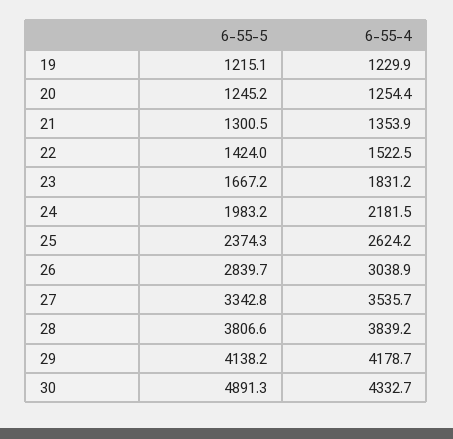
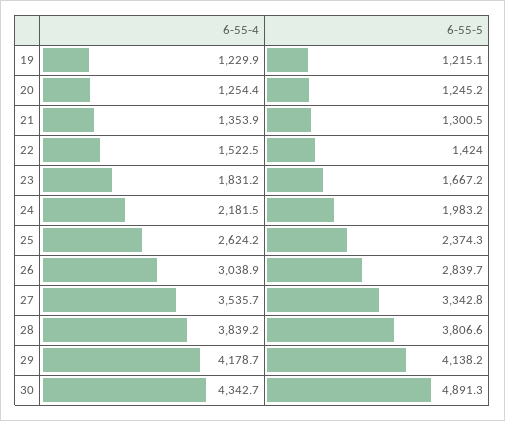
  {
    "6-55-5": {
      "19": 1215.1,
      "20": 1245.2,
      "21": 1300.5,
      "22": 1424,
      "23": 1667.2,
      "24": 1983.2,
      "25": 2374.3,
      "26": 2839.7,
      "27": 3342.8,
      "28": 3806.6,
      "29": 4138.2,
      "30": 4891.3
    },
    "6-55-4": {
      "19": 1229.9,
      "20": 1254.4,
      "21": 1353.9,
      "22": 1522.5,
      "23": 1831.2,
      "24": 2181.5,
      "25": 2624.2,
      "26": 3038.9,
      "27": 3535.7,
      "28": 3839.2,
      "29": 4178.7,
-     "30": 4332.7
+     "30": 4342.7
    }
  }

